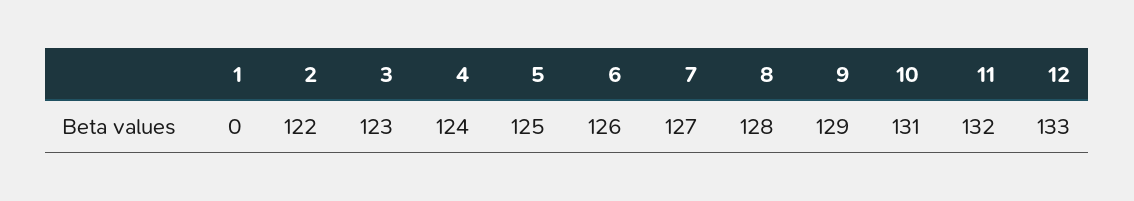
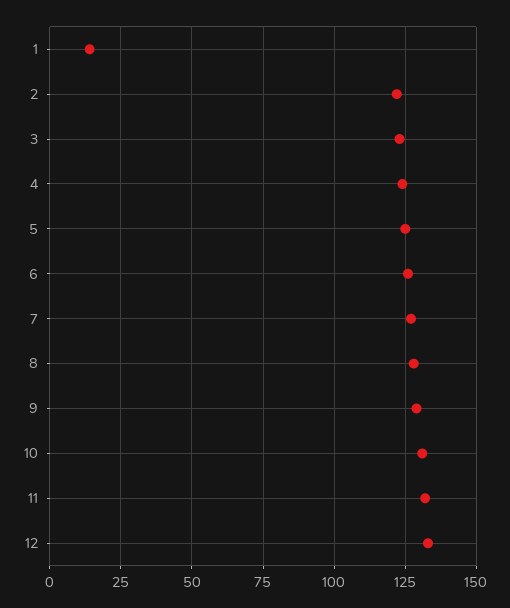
  {
-   "1": 0,
+   "1": 15,
    "2": 122,
    "3": 123,
    "4": 124,
    "5": 125,
    "6": 126,
    "7": 127,
    "8": 128,
    "9": 129,
    "10": 131,
    "11": 132,
    "12": 133
  }

